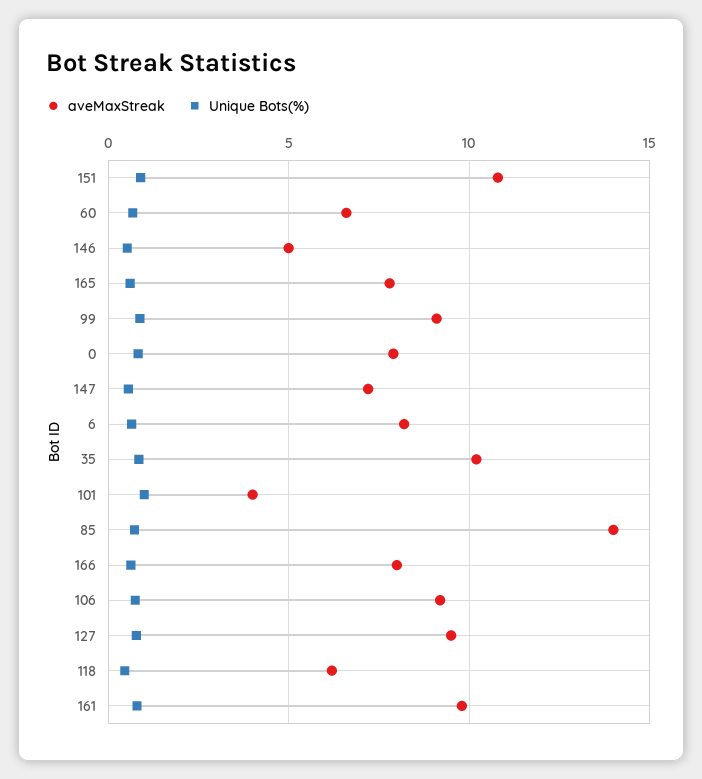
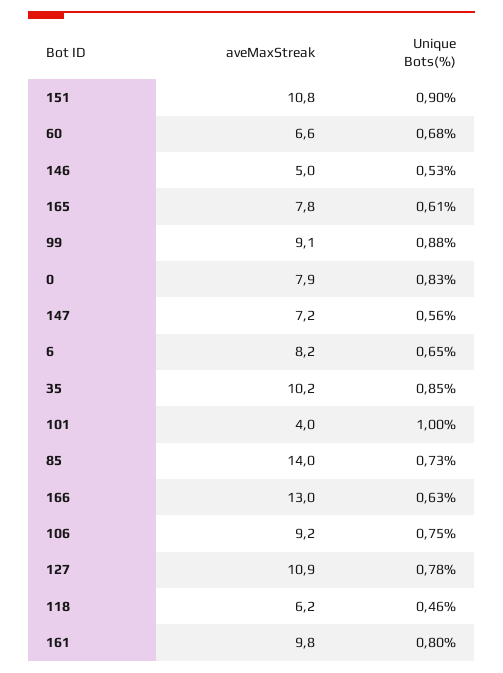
  {
    "aveMaxStreak": {
      "151": 10.8,
      "60": 6.6,
      "146": 5,
      "165": 7.8,
      "99": 9.1,
      "0": 7.9,
      "147": 7.2,
      "6": 8.2,
      "35": 10.2,
      "101": 4,
      "85": 14,
-     "166": 8,
+     "166": 13,
      "106": 9.2,
-     "127": 9.5,
+     "127": 10.9,
      "118": 6.2,
      "161": 9.8
    },
    "Unique Bots(%)": {
      "151": 0.9,
      "60": 0.68,
      "146": 0.53,
      "165": 0.61,
      "99": 0.88,
      "0": 0.83,
      "147": 0.56,
      "6": 0.65,
      "35": 0.85,
      "101": 1,
      "85": 0.73,
      "166": 0.63,
      "106": 0.75,
      "127": 0.78,
      "118": 0.46,
      "161": 0.8
    }
  }

